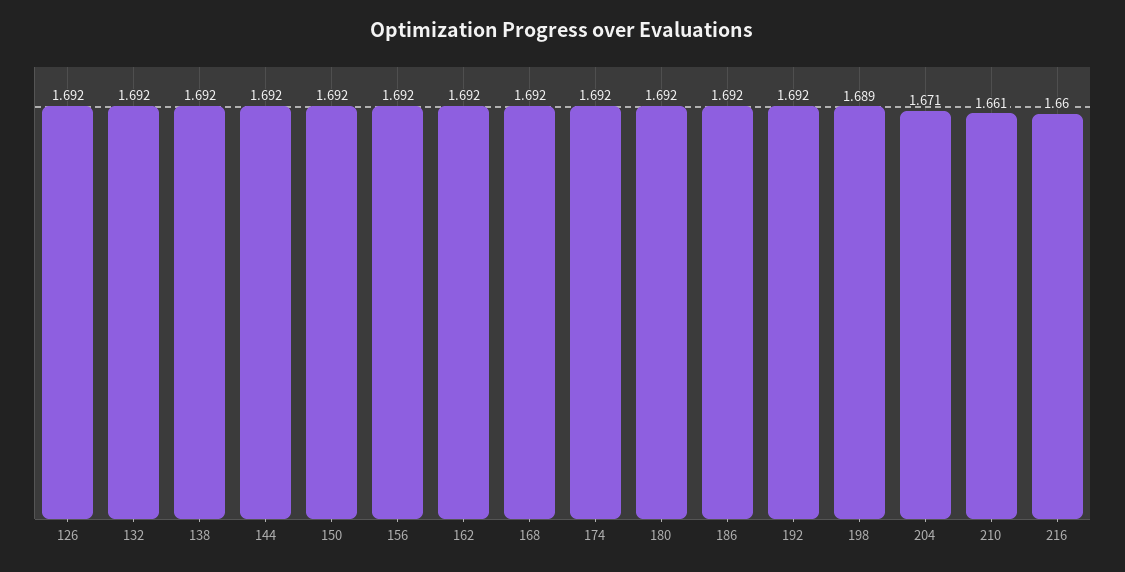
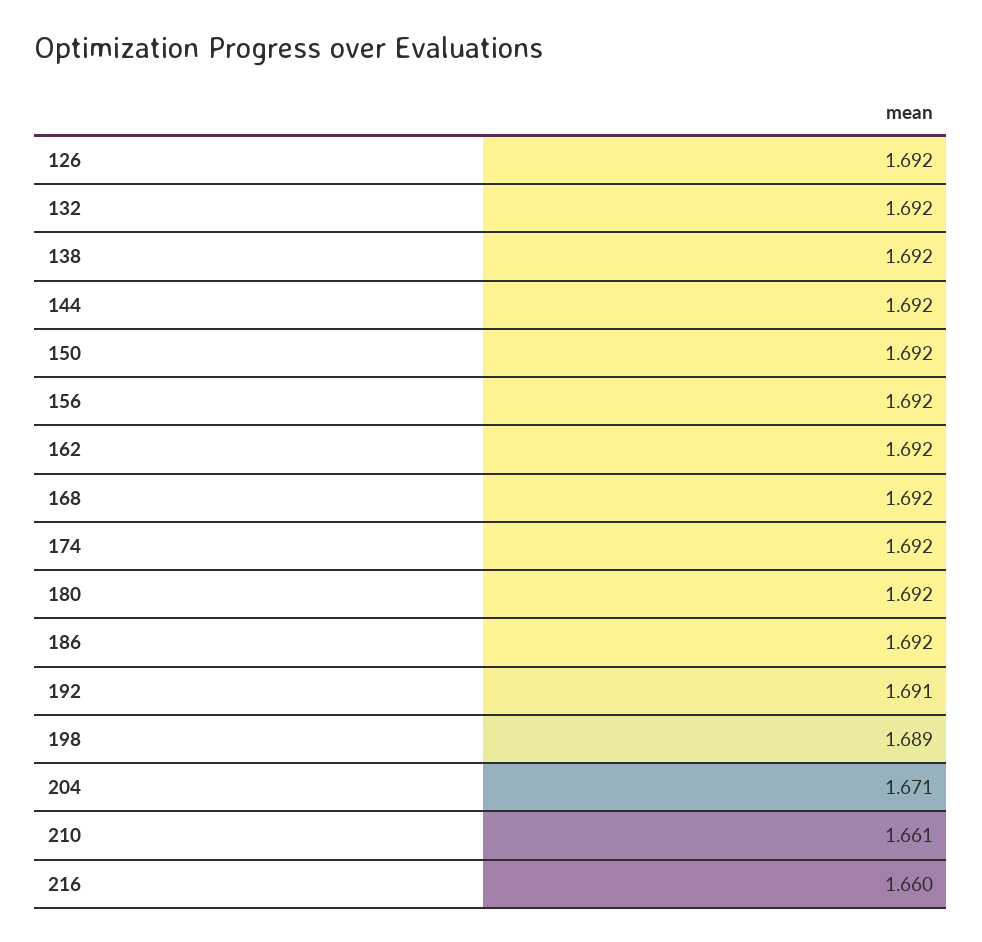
  {
    "126": 1.692,
    "132": 1.692,
    "138": 1.692,
    "144": 1.692,
    "150": 1.692,
    "156": 1.692,
    "162": 1.692,
    "168": 1.692,
    "174": 1.692,
    "180": 1.692,
    "186": 1.692,
-   "192": 1.692,
+   "192": 1.691,
    "198": 1.689,
    "204": 1.671,
    "210": 1.661,
    "216": 1.66
  }

